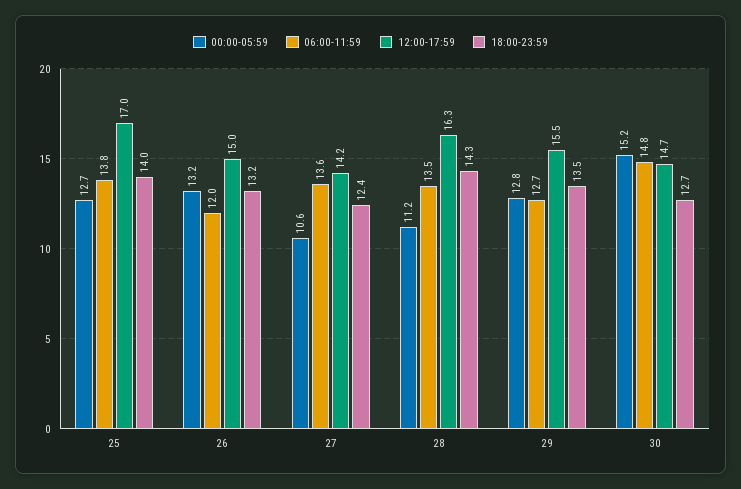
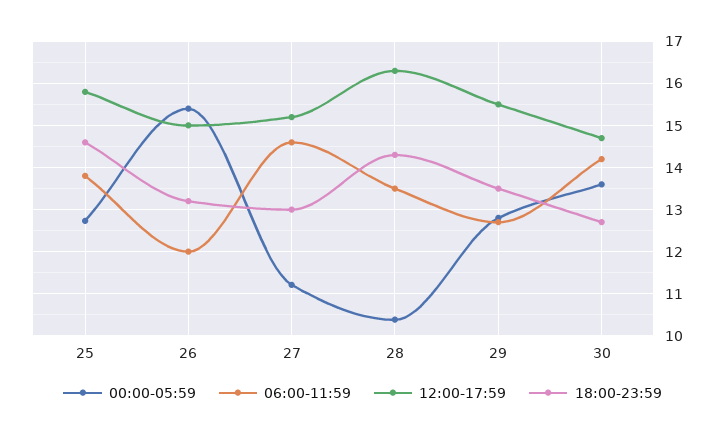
  {
    "00:00-05:59": {
      "25": 12.7,
-     "26": 13.2,
+     "26": 15.4,
-     "27": 10.6,
+     "27": 11.2,
-     "28": 11.2,
+     "28": 10.4,
      "29": 12.8,
-     "30": 15.2
+     "30": 13.6
    },
    "06:00-11:59": {
      "25": 13.8,
      "26": 12,
-     "27": 13.6,
+     "27": 14.6,
      "28": 13.5,
      "29": 12.7,
-     "30": 14.8
+     "30": 14.2
    },
    "12:00-17:59": {
-     "25": 17,
+     "25": 15.8,
      "26": 15,
-     "27": 14.2,
+     "27": 15.2,
      "28": 16.3,
      "29": 15.5,
      "30": 14.7
    },
    "18:00-23:59": {
-     "25": 14,
+     "25": 14.6,
      "26": 13.2,
-     "27": 12.4,
+     "27": 13,
      "28": 14.3,
      "29": 13.5,
      "30": 12.7
    }
  }

